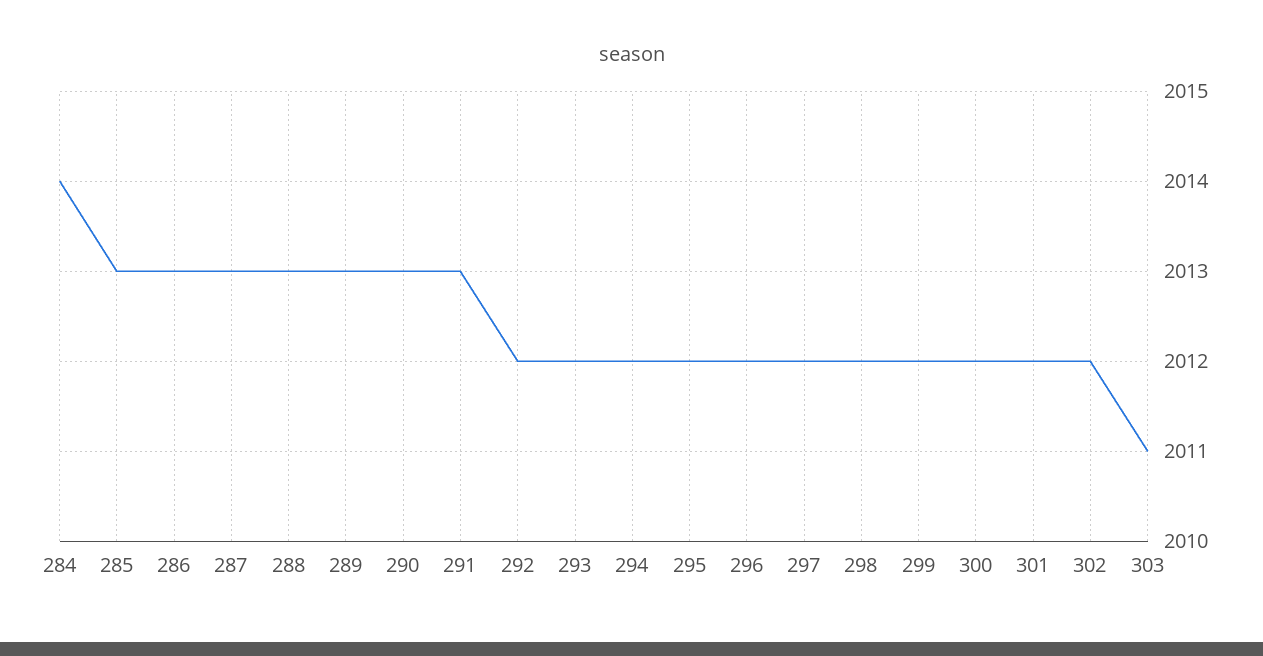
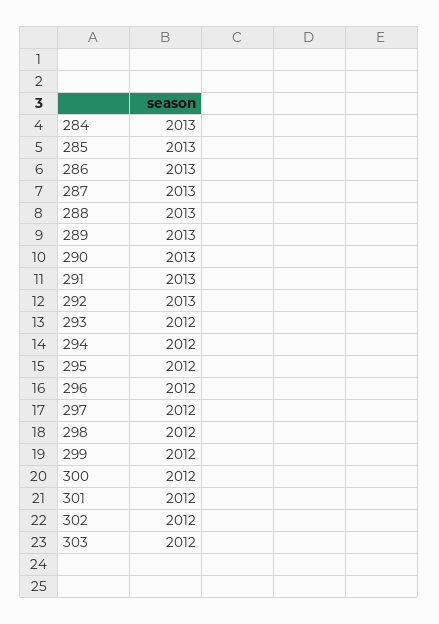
  {
-   "284": 2014,
+   "284": 2013,
    "285": 2013,
    "286": 2013,
    "287": 2013,
    "288": 2013,
    "289": 2013,
    "290": 2013,
    "291": 2013,
-   "292": 2012,
+   "292": 2013,
    "293": 2012,
    "294": 2012,
    "295": 2012,
    "296": 2012,
    "297": 2012,
    "298": 2012,
    "299": 2012,
    "300": 2012,
    "301": 2012,
    "302": 2012,
-   "303": 2011
+   "303": 2012
  }

